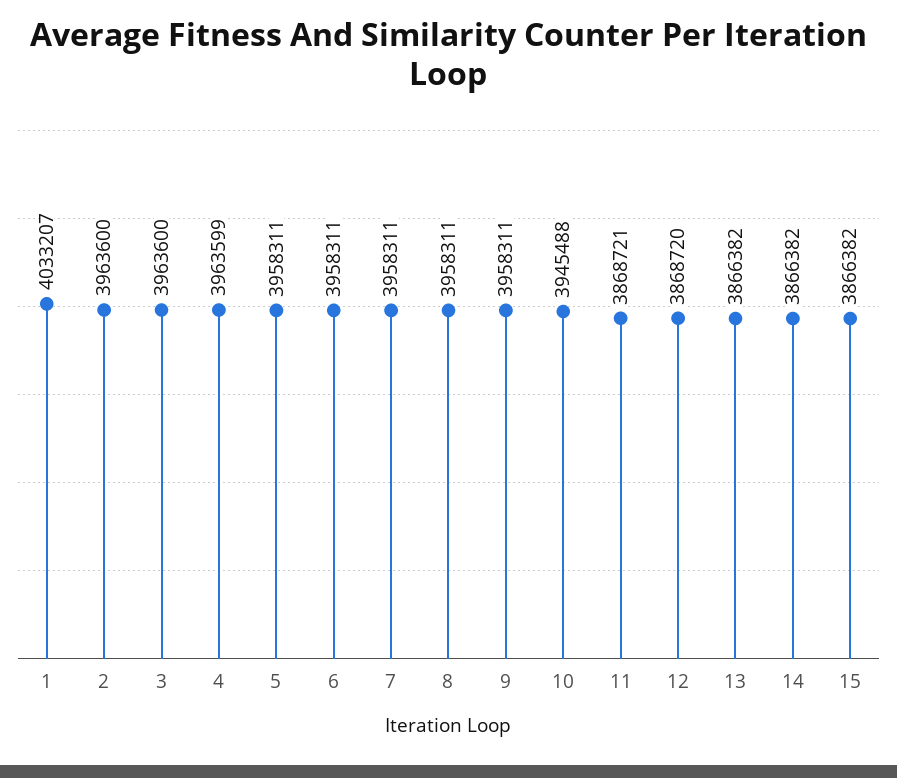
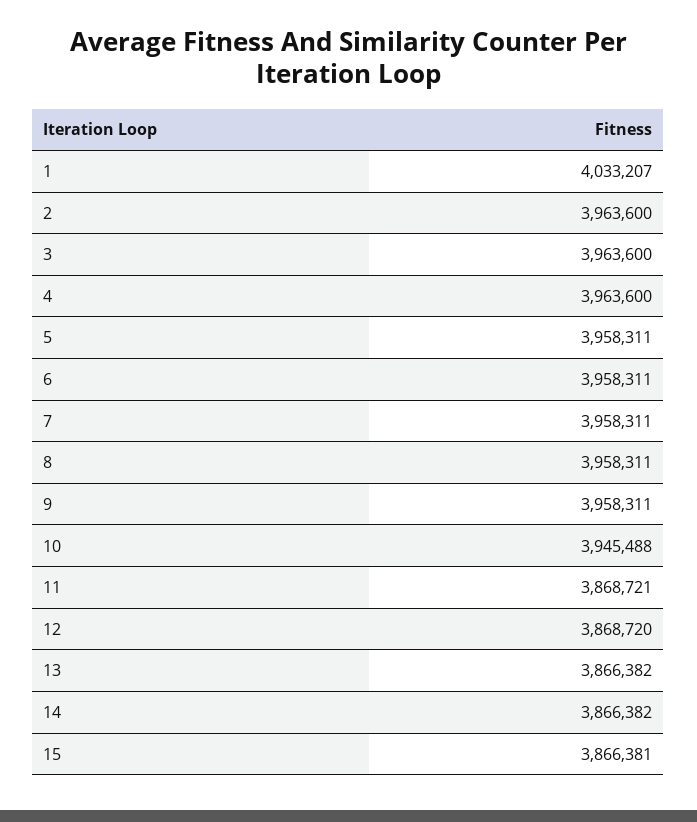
  {
    "1": 4033207,
    "2": 3963600,
    "3": 3963600,
-   "4": 3963599,
+   "4": 3963600,
    "5": 3958311,
    "6": 3958311,
    "7": 3958311,
    "8": 3958311,
    "9": 3958311,
    "10": 3945488,
    "11": 3868721,
    "12": 3868720,
    "13": 3866382,
    "14": 3866382,
-   "15": 3866382
+   "15": 3866381
  }

